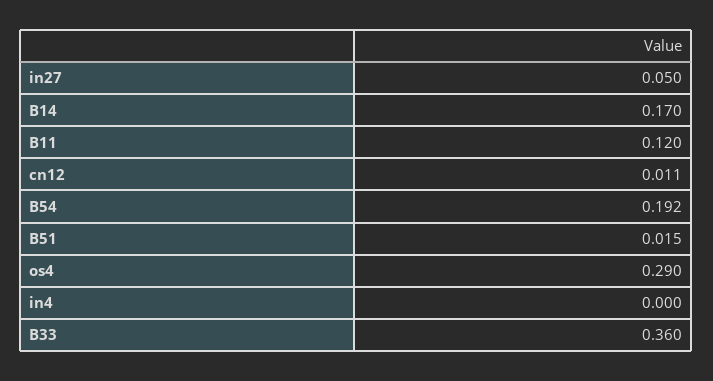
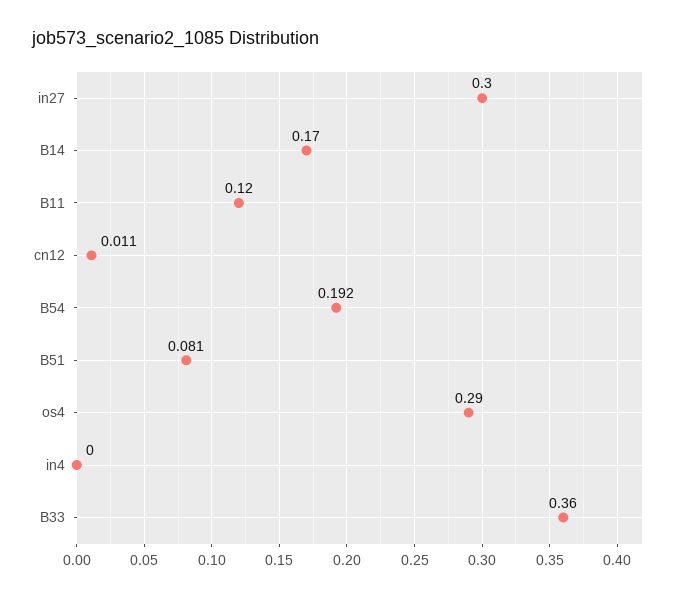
  {
-   "in27": 0.05,
+   "in27": 0.3,
    "B14": 0.17,
    "B11": 0.12,
    "cn12": 0.011,
    "B54": 0.192,
-   "B51": 0.015,
+   "B51": 0.081,
    "os4": 0.29,
    "in4": 0,
    "B33": 0.36
  }

